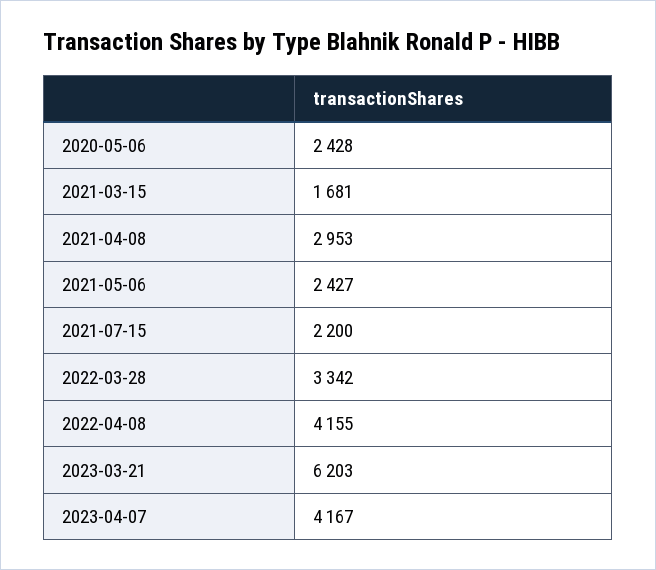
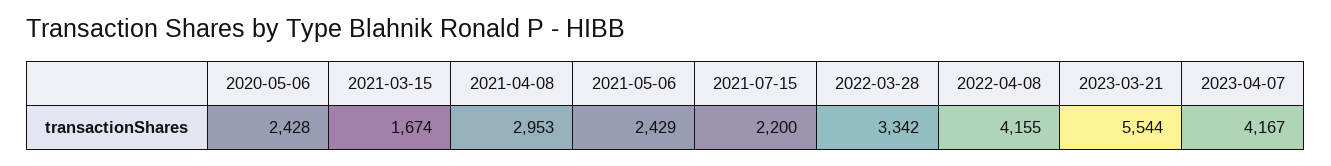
  {
    "2020-05-06": 2428,
-   "2021-03-15": 1681,
+   "2021-03-15": 1674,
    "2021-04-08": 2953,
-   "2021-05-06": 2427,
+   "2021-05-06": 2429,
    "2021-07-15": 2200,
    "2022-03-28": 3342,
    "2022-04-08": 4155,
-   "2023-03-21": 6203,
+   "2023-03-21": 5544,
    "2023-04-07": 4167
  }

